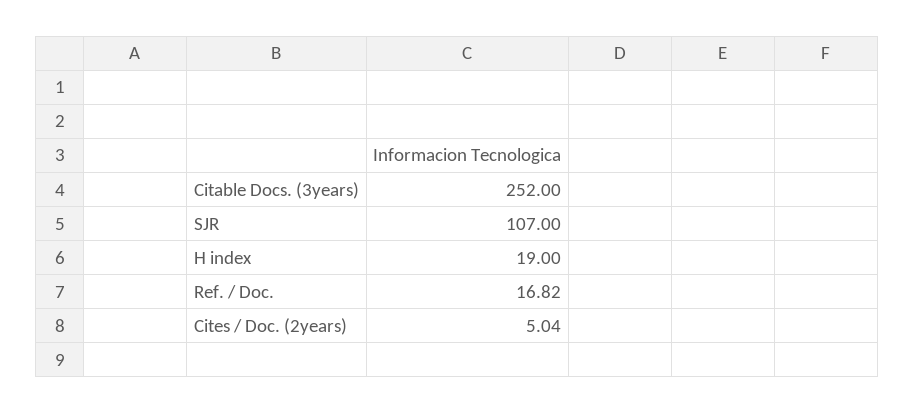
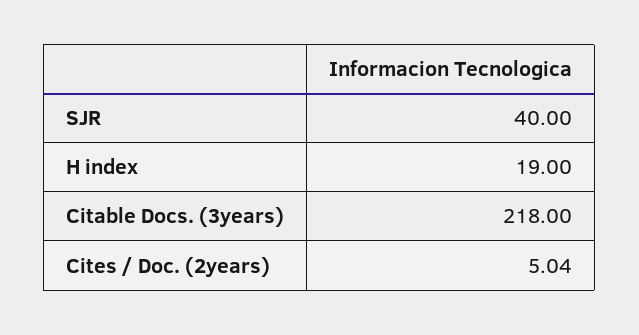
  {
-   "Citable Docs. (3years)": 252,
+   "Citable Docs. (3years)": 218,
-   "SJR": 107,
+   "SJR": 40,
    "H index": 19,
-   "Ref. / Doc.": 16.82,
    "Cites / Doc. (2years)": 5.04
  }

